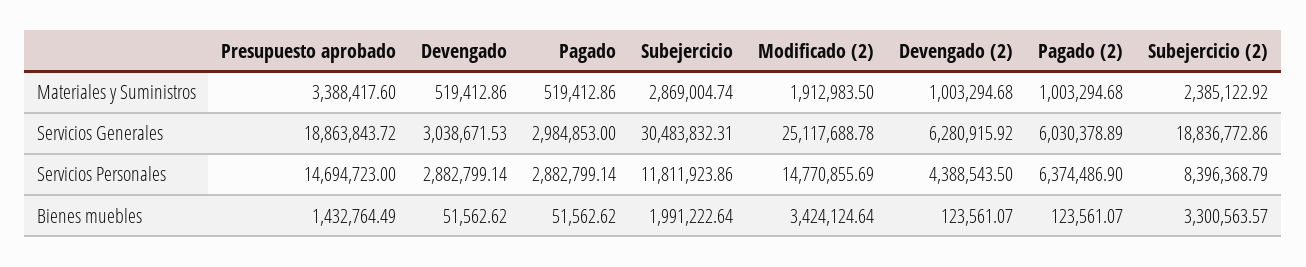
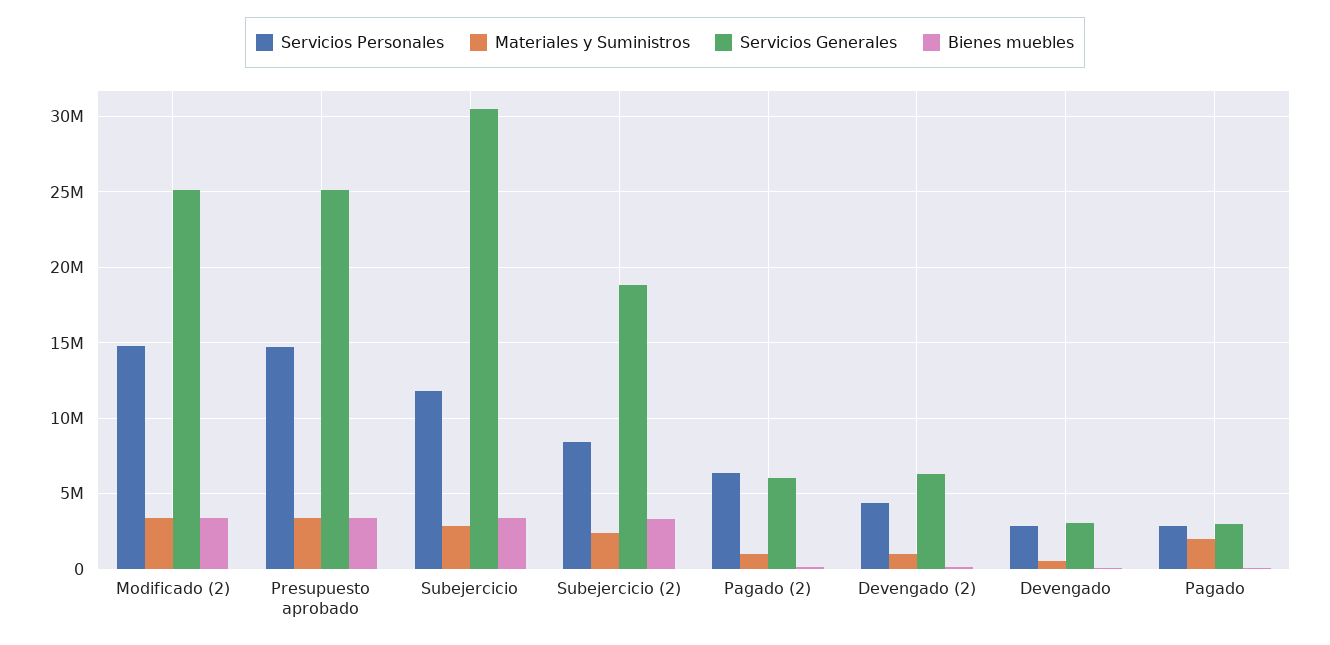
  {
    "Materiales y Suministros": {
      "Presupuesto aprobado": 3388417.6,
      "Devengado": 519412.86,
-     "Pagado": 519412.86,
+     "Pagado": 2000000,
      "Subejercicio": 2869004.74,
-     "Modificado (2)": 1912983.5,
+     "Modificado (2)": 3500000,
      "Devengado (2)": 1003294.68,
      "Pagado (2)": 1003294.68,
      "Subejercicio (2)": 2385122.92
    },
    "Servicios Generales": {
-     "Presupuesto aprobado": 18863843.72,
+     "Presupuesto aprobado": 25000000,
      "Devengado": 3038671.53,
      "Pagado": 2984853,
      "Subejercicio": 30483832.31,
      "Modificado (2)": 25117688.78,
      "Devengado (2)": 6280915.92,
      "Pagado (2)": 6030378.89,
      "Subejercicio (2)": 18836772.86
    },
    "Servicios Personales": {
      "Presupuesto aprobado": 14694723,
      "Devengado": 2882799.14,
      "Pagado": 2882799.14,
      "Subejercicio": 11811923.86,
      "Modificado (2)": 14770855.69,
      "Devengado (2)": 4388543.5,
      "Pagado (2)": 6374486.9,
      "Subejercicio (2)": 8396368.79
    },
    "Bienes muebles": {
-     "Presupuesto aprobado": 1432764.49,
+     "Presupuesto aprobado": 3500000,
      "Devengado": 51562.62,
      "Pagado": 51562.62,
-     "Subejercicio": 1991222.64,
+     "Subejercicio": 3500000,
      "Modificado (2)": 3424124.64,
      "Devengado (2)": 123561.07,
      "Pagado (2)": 123561.07,
      "Subejercicio (2)": 3300563.57
    }
  }

